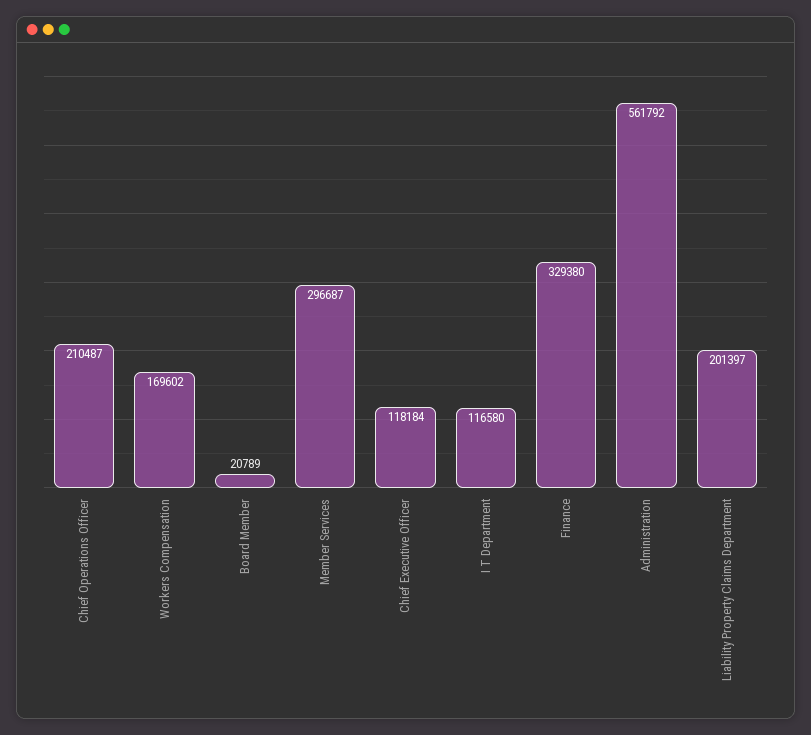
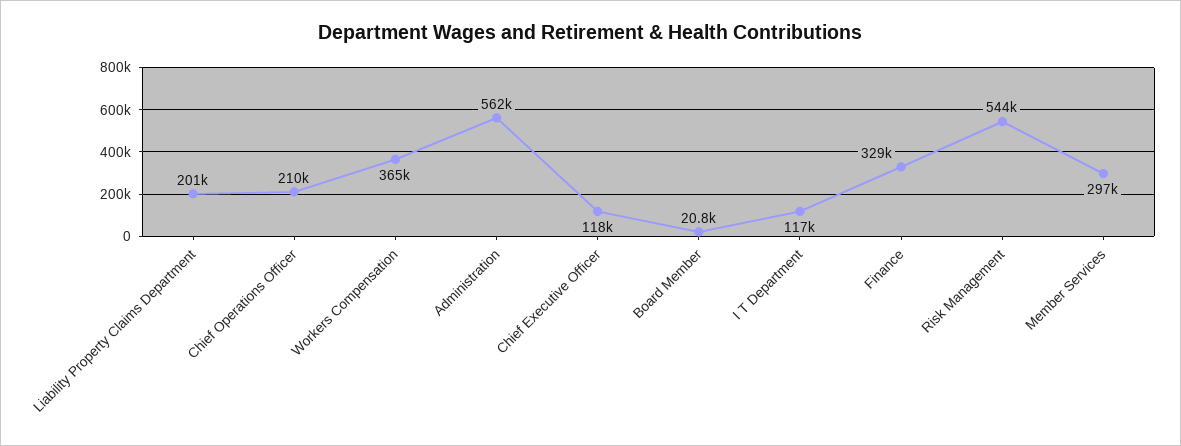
  {
    "Chief Operations Officer": 210487,
-   "Workers Compensation": 169602,
+   "Workers Compensation": 365000,
    "Board Member": 20789,
    "Member Services": 296687,
    "Chief Executive Officer": 118184,
    "I T Department": 116580,
    "Finance": 329380,
    "Administration": 561792,
-   "Liability Property Claims Department": 201397
+   "Liability Property Claims Department": 201397,
+   "Risk Management": 544000
  }

